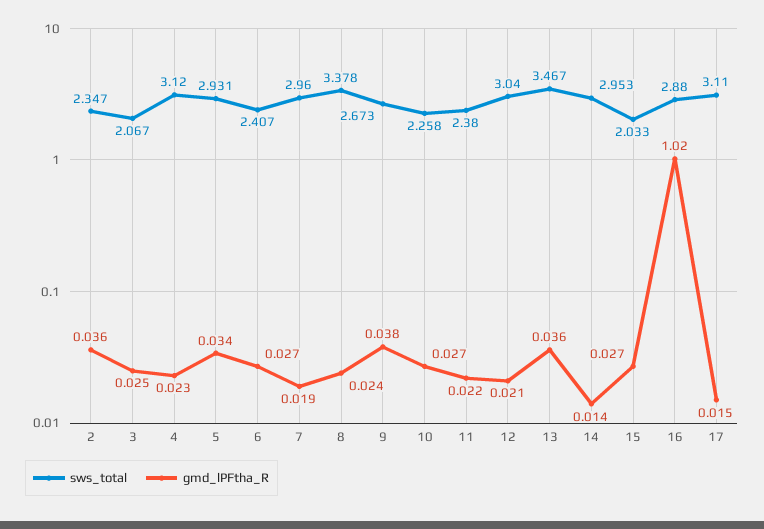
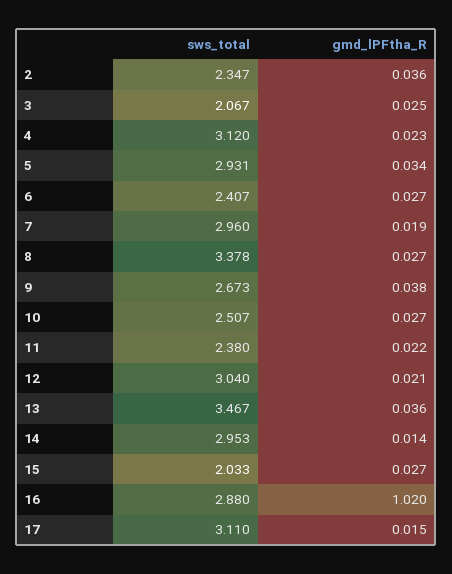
  {
    "sws_total": {
      "2": 2.347,
      "3": 2.067,
      "4": 3.12,
      "5": 2.931,
      "6": 2.407,
      "7": 2.96,
      "8": 3.378,
      "9": 2.673,
-     "10": 2.258,
+     "10": 2.507,
      "11": 2.38,
      "12": 3.04,
      "13": 3.467,
      "14": 2.953,
      "15": 2.033,
      "16": 2.88,
      "17": 3.11
    },
    "gmd_lPFtha_R": {
      "2": 0.036,
      "3": 0.025,
      "4": 0.023,
      "5": 0.034,
      "6": 0.027,
      "7": 0.019,
-     "8": 0.024,
+     "8": 0.027,
      "9": 0.038,
      "10": 0.027,
      "11": 0.022,
      "12": 0.021,
      "13": 0.036,
      "14": 0.014,
      "15": 0.027,
      "16": 1.02,
      "17": 0.015
    }
  }

